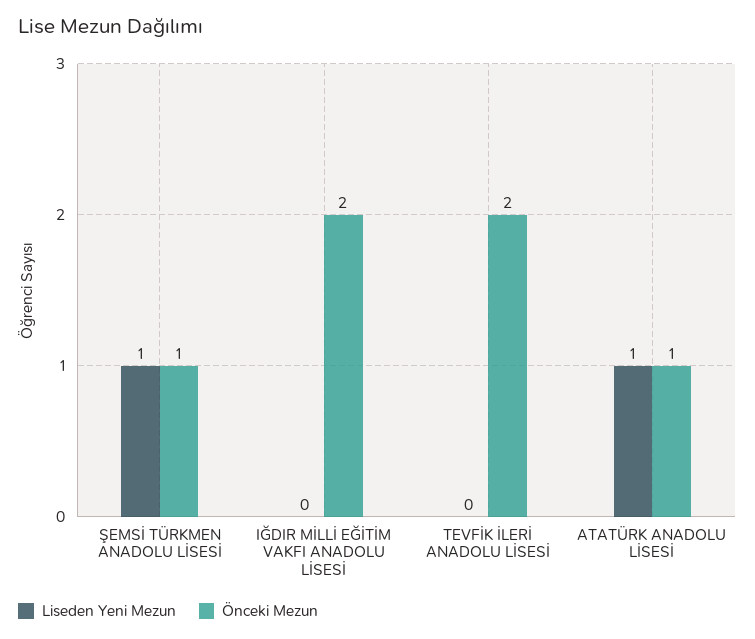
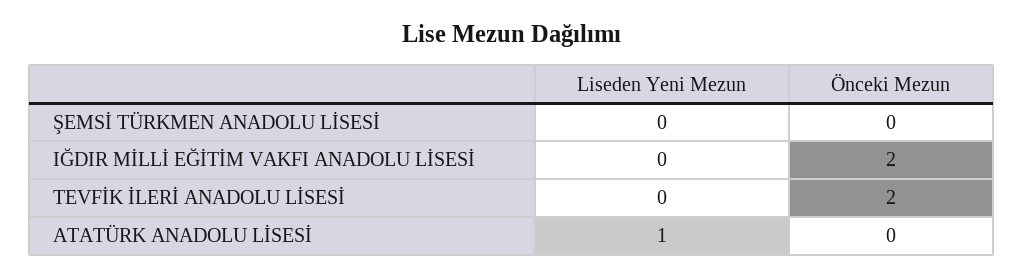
  {
    "Liseden Yeni Mezun": {
-     "ŞEMSİ TÜRKMEN ANADOLU LİSESİ": 1,
+     "ŞEMSİ TÜRKMEN ANADOLU LİSESİ": 0,
      "IĞDIR MİLLİ EĞİTİM VAKFI ANADOLU LİSESİ": 0,
      "TEVFİK İLERİ ANADOLU LİSESİ": 0,
      "ATATÜRK ANADOLU LİSESİ": 1
    },
    "Önceki Mezun": {
-     "ŞEMSİ TÜRKMEN ANADOLU LİSESİ": 1,
+     "ŞEMSİ TÜRKMEN ANADOLU LİSESİ": 0,
      "IĞDIR MİLLİ EĞİTİM VAKFI ANADOLU LİSESİ": 2,
      "TEVFİK İLERİ ANADOLU LİSESİ": 2,
-     "ATATÜRK ANADOLU LİSESİ": 1
+     "ATATÜRK ANADOLU LİSESİ": 0
    }
  }

